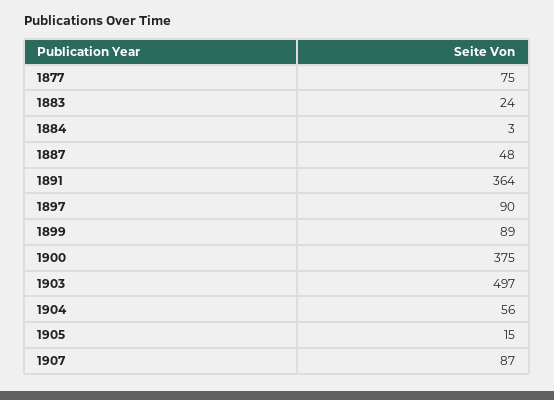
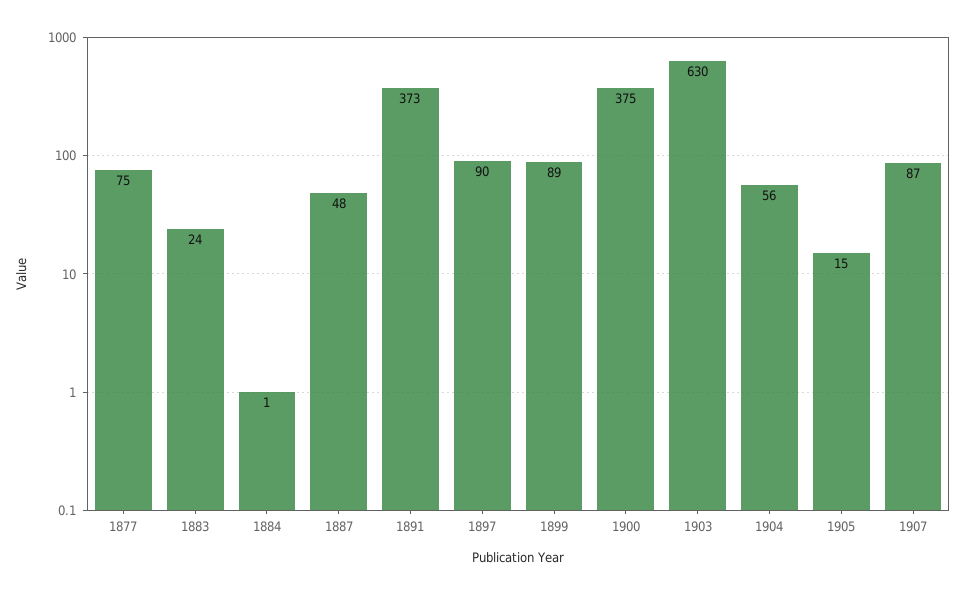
  {
    "1877": 75,
    "1883": 24,
-   "1884": 3,
+   "1884": 1,
    "1887": 48,
-   "1891": 364,
+   "1891": 373,
    "1897": 90,
    "1899": 89,
    "1900": 375,
-   "1903": 497,
+   "1903": 630,
    "1904": 56,
    "1905": 15,
    "1907": 87
  }

